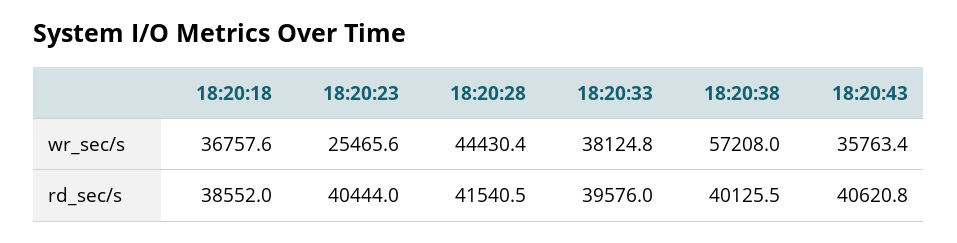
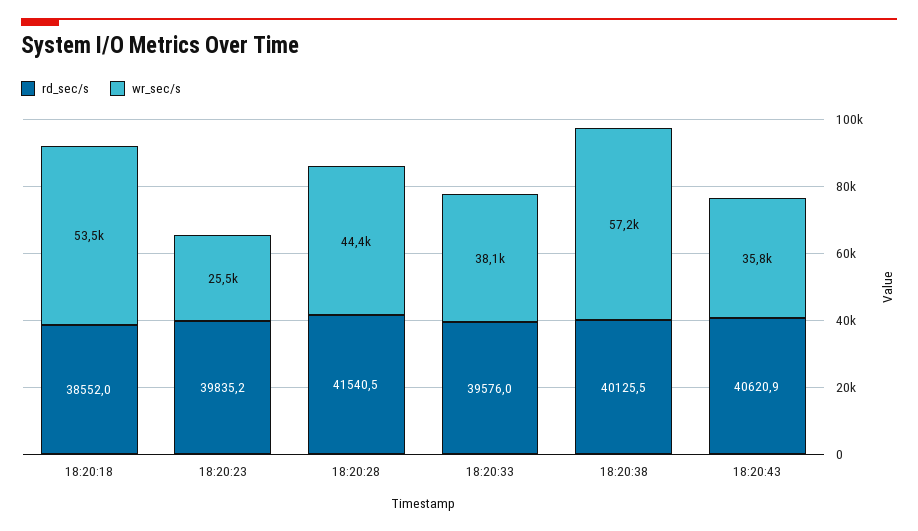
  {
    "wr_sec/s": {
-     "18:20:18": 36757.6,
+     "18:20:18": 53500,
      "18:20:23": 25465.6,
      "18:20:28": 44430.4,
      "18:20:33": 38124.8,
      "18:20:38": 57208,
      "18:20:43": 35763.4
    },
    "rd_sec/s": {
      "18:20:18": 38552,
-     "18:20:23": 40444,
+     "18:20:23": 39835.2,
      "18:20:28": 41540.5,
      "18:20:33": 39576,
      "18:20:38": 40125.5,
-     "18:20:43": 40620.8
+     "18:20:43": 40620.9
    }
  }

